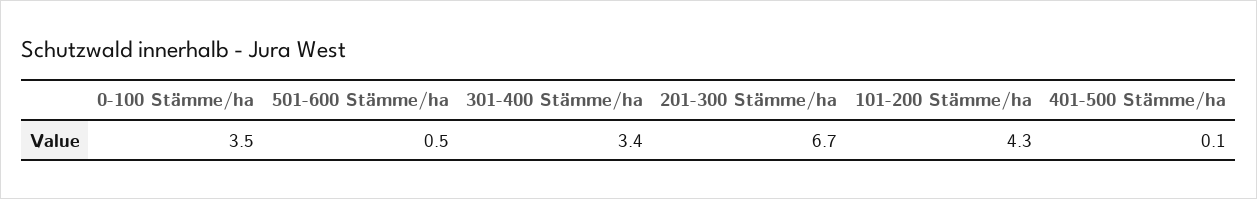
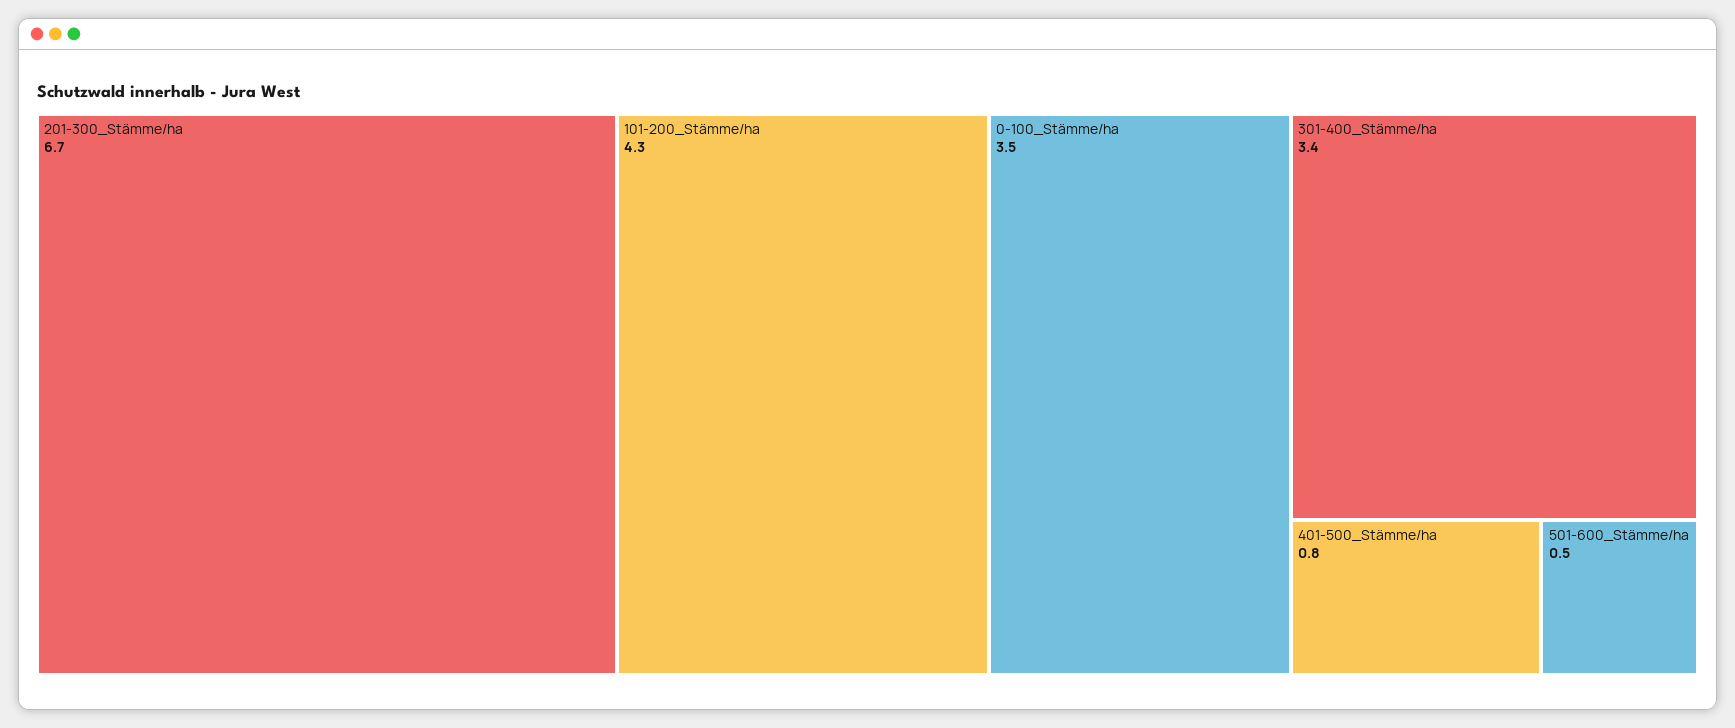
  {
    "0-100 Stämme/ha": 3.5,
    "501-600 Stämme/ha": 0.5,
    "301-400 Stämme/ha": 3.4,
    "201-300 Stämme/ha": 6.7,
    "101-200 Stämme/ha": 4.3,
-   "401-500 Stämme/ha": 0.1
+   "401-500 Stämme/ha": 0.8
  }

